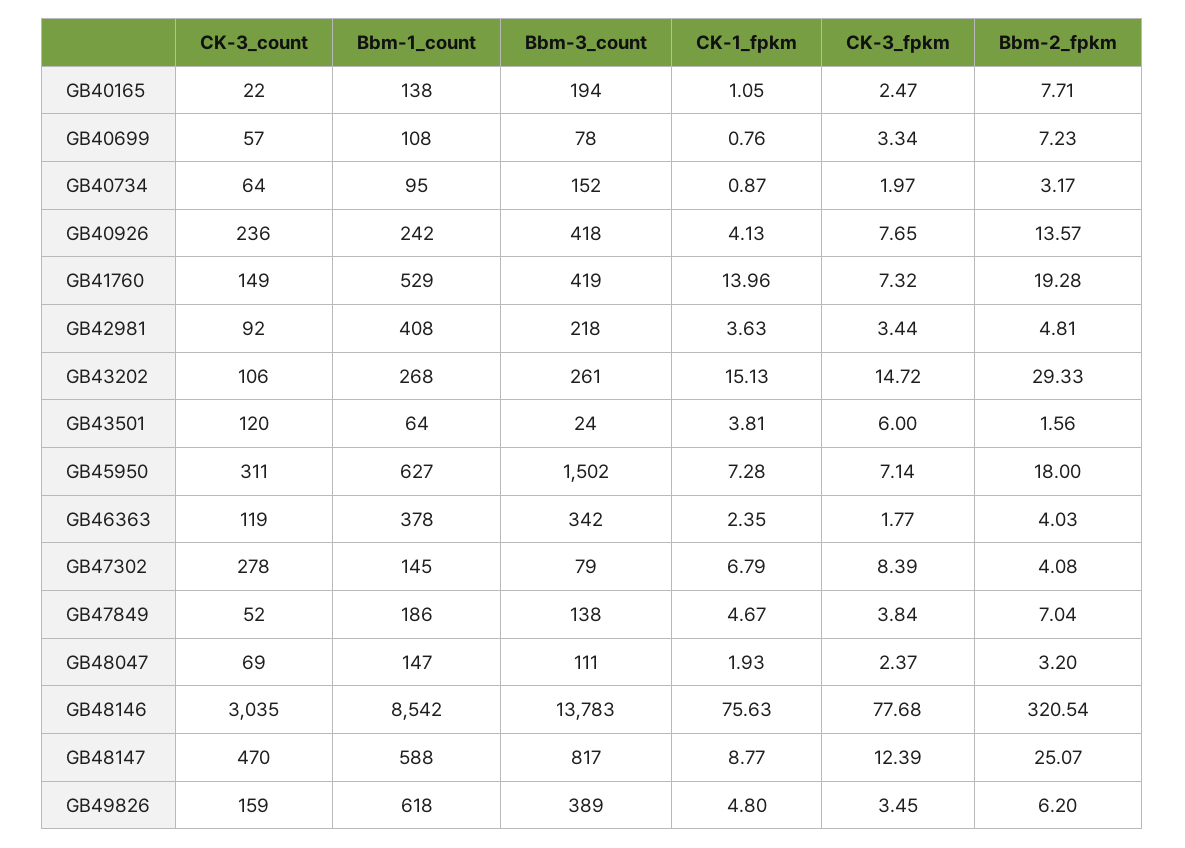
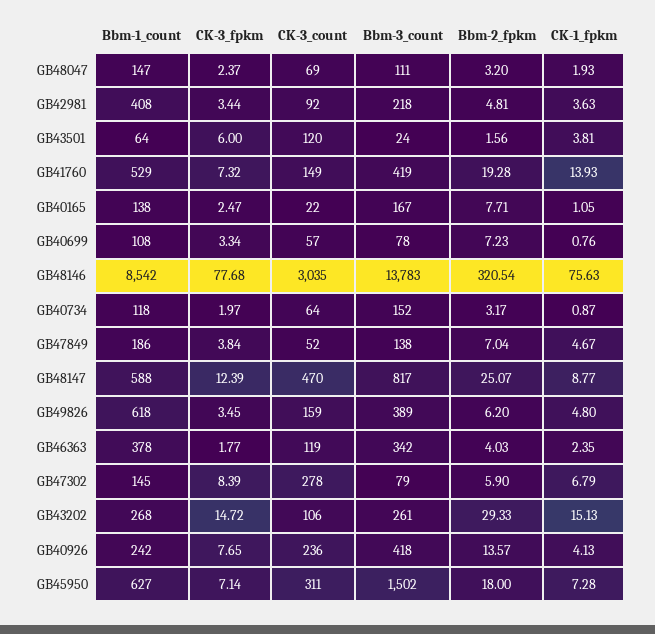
  {
    "CK-3_count": {
      "GB40165": 22,
      "GB40699": 57,
      "GB40734": 64,
      "GB40926": 236,
      "GB41760": 149,
      "GB42981": 92,
      "GB43202": 106,
      "GB43501": 120,
      "GB45950": 311,
      "GB46363": 119,
      "GB47302": 278,
      "GB47849": 52,
      "GB48047": 69,
      "GB48146": 3035,
      "GB48147": 470,
      "GB49826": 159
    },
    "Bbm-1_count": {
      "GB40165": 138,
      "GB40699": 108,
-     "GB40734": 95,
+     "GB40734": 118,
      "GB40926": 242,
      "GB41760": 529,
      "GB42981": 408,
      "GB43202": 268,
      "GB43501": 64,
      "GB45950": 627,
      "GB46363": 378,
      "GB47302": 145,
      "GB47849": 186,
      "GB48047": 147,
      "GB48146": 8542,
      "GB48147": 588,
      "GB49826": 618
    },
    "Bbm-3_count": {
-     "GB40165": 194,
+     "GB40165": 167,
      "GB40699": 78,
      "GB40734": 152,
      "GB40926": 418,
      "GB41760": 419,
      "GB42981": 218,
      "GB43202": 261,
      "GB43501": 24,
      "GB45950": 1502,
      "GB46363": 342,
      "GB47302": 79,
      "GB47849": 138,
      "GB48047": 111,
      "GB48146": 13783,
      "GB48147": 817,
      "GB49826": 389
    },
    "CK-1_fpkm": {
      "GB40165": 1.05,
      "GB40699": 0.76,
      "GB40734": 0.87,
      "GB40926": 4.13,
-     "GB41760": 13.96,
+     "GB41760": 13.93,
      "GB42981": 3.63,
      "GB43202": 15.13,
      "GB43501": 3.81,
      "GB45950": 7.28,
      "GB46363": 2.35,
      "GB47302": 6.79,
      "GB47849": 4.67,
      "GB48047": 1.93,
      "GB48146": 75.63,
      "GB48147": 8.77,
      "GB49826": 4.8
    },
    "CK-3_fpkm": {
      "GB40165": 2.47,
      "GB40699": 3.34,
      "GB40734": 1.97,
      "GB40926": 7.65,
      "GB41760": 7.32,
      "GB42981": 3.44,
      "GB43202": 14.72,
      "GB43501": 6,
      "GB45950": 7.14,
      "GB46363": 1.77,
      "GB47302": 8.39,
      "GB47849": 3.84,
      "GB48047": 2.37,
      "GB48146": 77.68,
      "GB48147": 12.39,
      "GB49826": 3.45
    },
    "Bbm-2_fpkm": {
      "GB40165": 7.71,
      "GB40699": 7.23,
      "GB40734": 3.17,
      "GB40926": 13.57,
      "GB41760": 19.28,
      "GB42981": 4.81,
      "GB43202": 29.33,
      "GB43501": 1.56,
      "GB45950": 18,
      "GB46363": 4.03,
-     "GB47302": 4.08,
+     "GB47302": 5.9,
      "GB47849": 7.04,
      "GB48047": 3.2,
      "GB48146": 320.54,
      "GB48147": 25.07,
      "GB49826": 6.2
    }
  }

